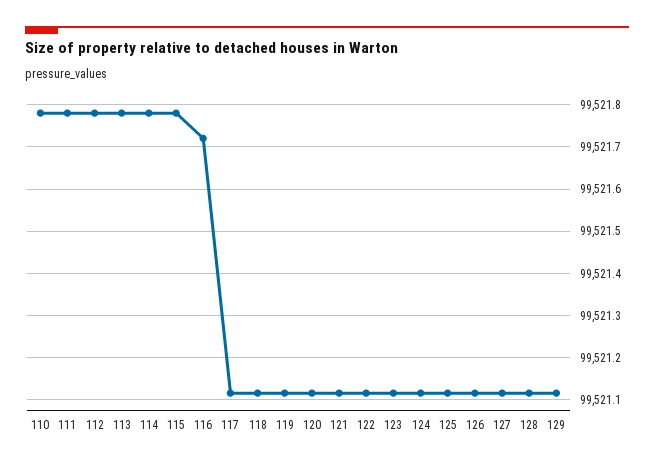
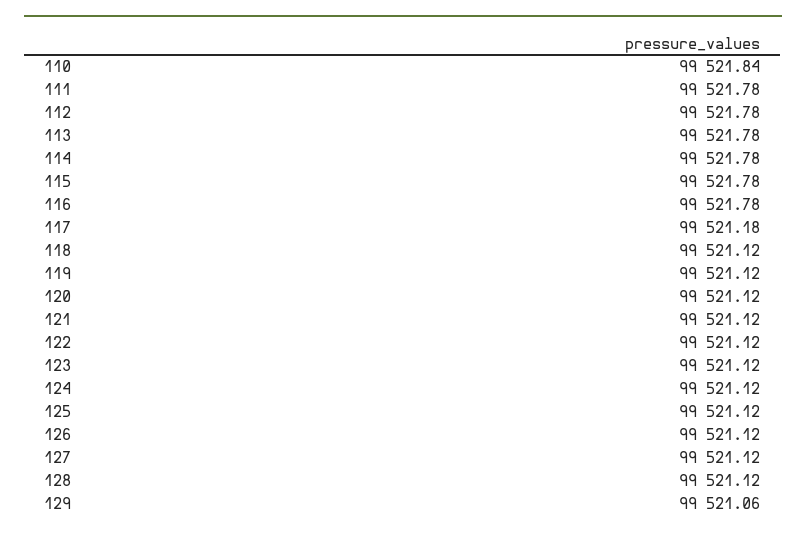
  {
-   "110": 99521.78,
+   "110": 99521.84,
    "111": 99521.78,
    "112": 99521.78,
    "113": 99521.78,
    "114": 99521.78,
    "115": 99521.78,
-   "116": 99521.72,
+   "116": 99521.78,
-   "117": 99521.12,
+   "117": 99521.18,
    "118": 99521.12,
    "119": 99521.12,
    "120": 99521.12,
    "121": 99521.12,
    "122": 99521.12,
    "123": 99521.12,
    "124": 99521.12,
    "125": 99521.12,
    "126": 99521.12,
    "127": 99521.12,
    "128": 99521.12,
-   "129": 99521.12
+   "129": 99521.06
  }

